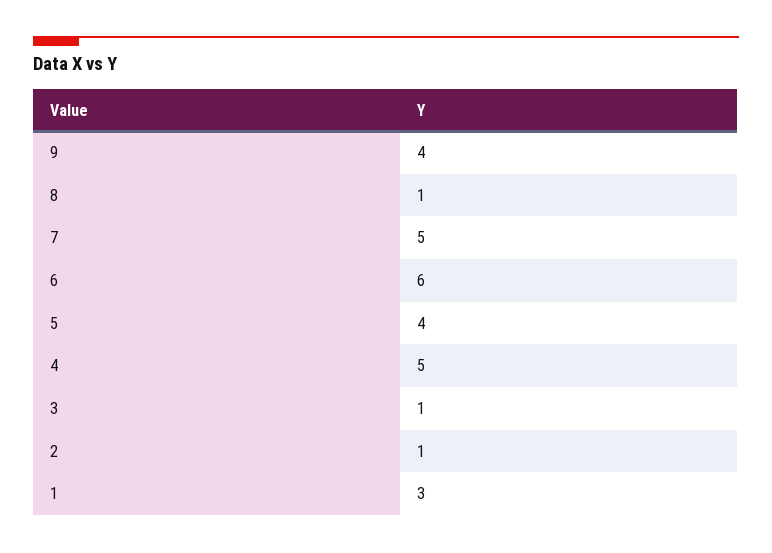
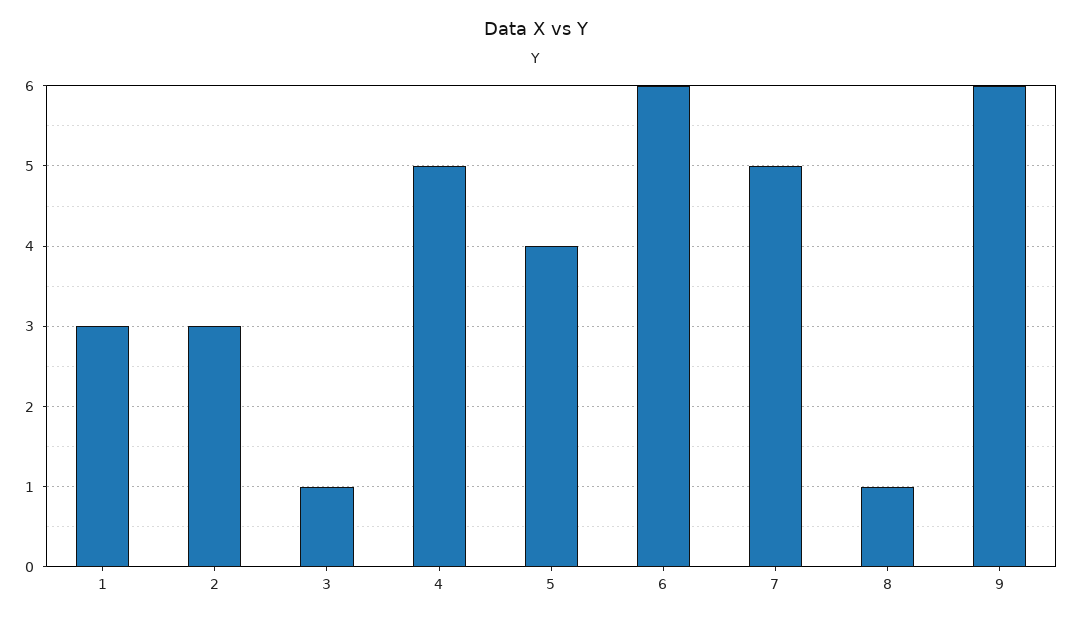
  {
-   "9": 4,
+   "9": 6,
    "8": 1,
    "7": 5,
    "6": 6,
    "5": 4,
    "4": 5,
    "3": 1,
-   "2": 1,
+   "2": 3,
    "1": 3
  }

